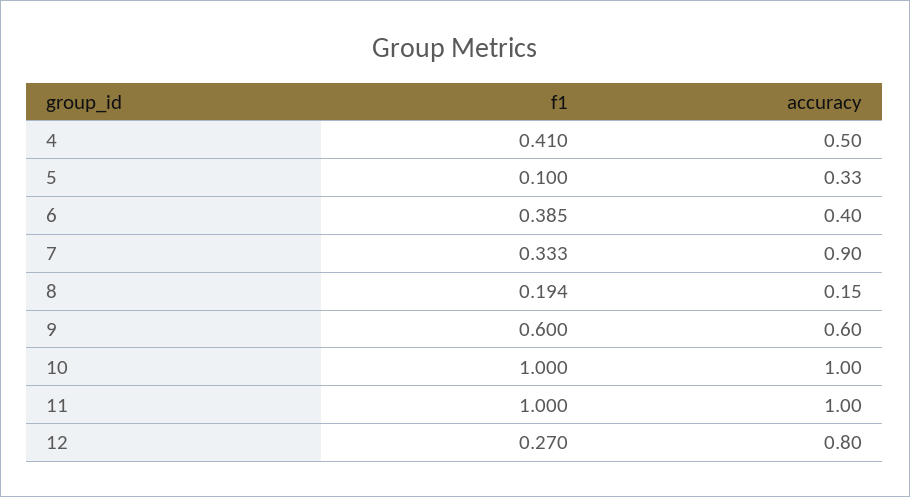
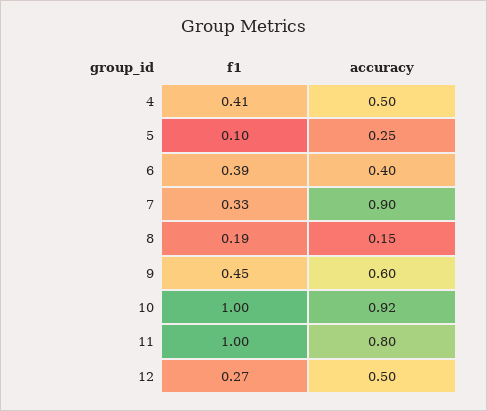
  {
    "f1": {
      "4": 0.41,
      "5": 0.1,
      "6": 0.385,
      "7": 0.333,
      "8": 0.194,
-     "9": 0.6,
+     "9": 0.45,
      "10": 1,
      "11": 1,
      "12": 0.27
    },
    "accuracy": {
      "4": 0.5,
-     "5": 0.33,
+     "5": 0.25,
      "6": 0.4,
      "7": 0.9,
      "8": 0.15,
      "9": 0.6,
-     "10": 1,
+     "10": 0.92,
-     "11": 1,
+     "11": 0.8,
-     "12": 0.8
+     "12": 0.5
    }
  }

